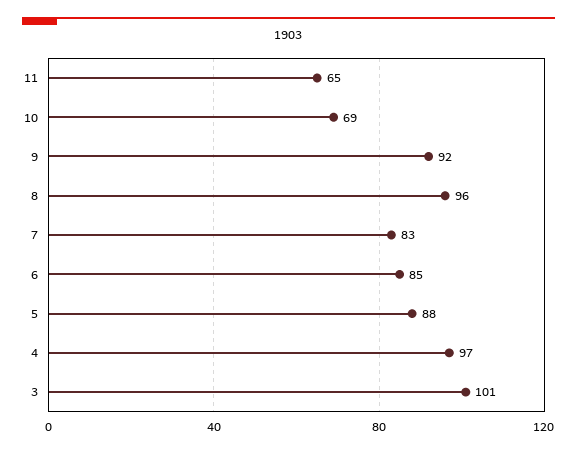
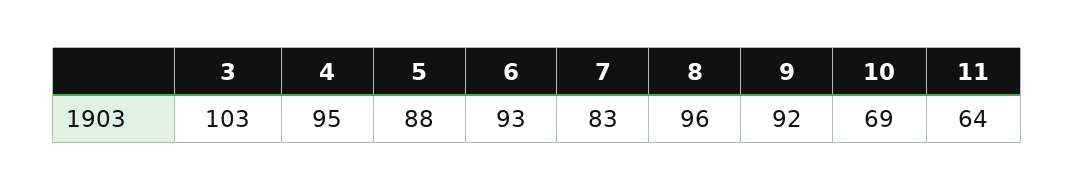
  {
-   "11": 65,
+   "11": 64,
    "10": 69,
    "9": 92,
    "8": 96,
    "7": 83,
-   "6": 85,
+   "6": 93,
    "5": 88,
-   "4": 97,
+   "4": 95,
-   "3": 101
+   "3": 103
  }

